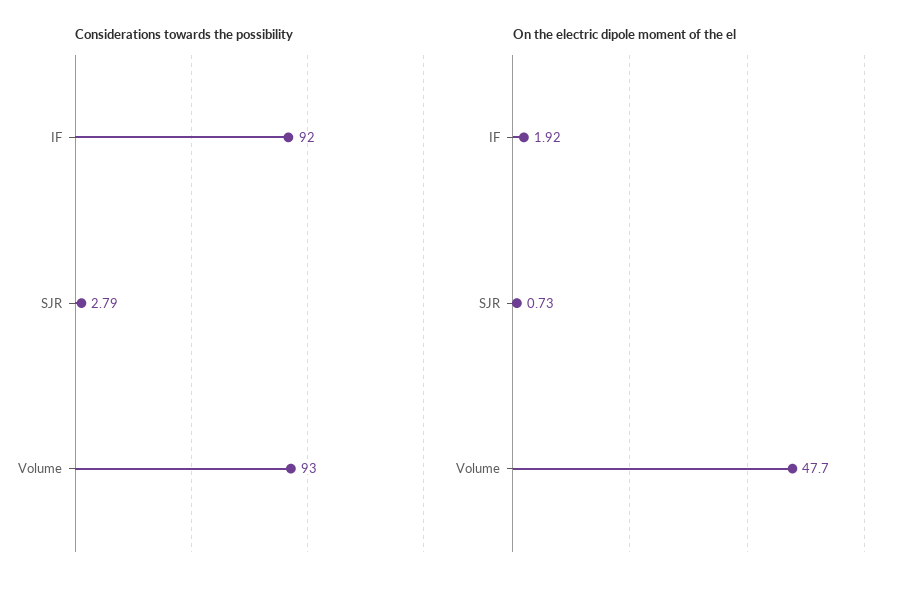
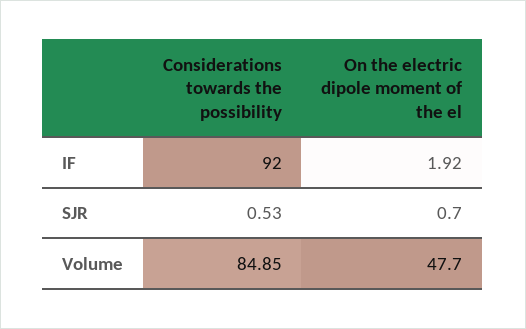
  {
    "Considerations towards the possibility": {
      "IF": 92,
-     "SJR": 2.79,
+     "SJR": 0.53,
-     "Volume": 93
+     "Volume": 84.85
    },
    "On the electric dipole moment of the el": {
      "IF": 1.92,
-     "SJR": 0.73,
+     "SJR": 0.7,
      "Volume": 47.7
    }
  }

